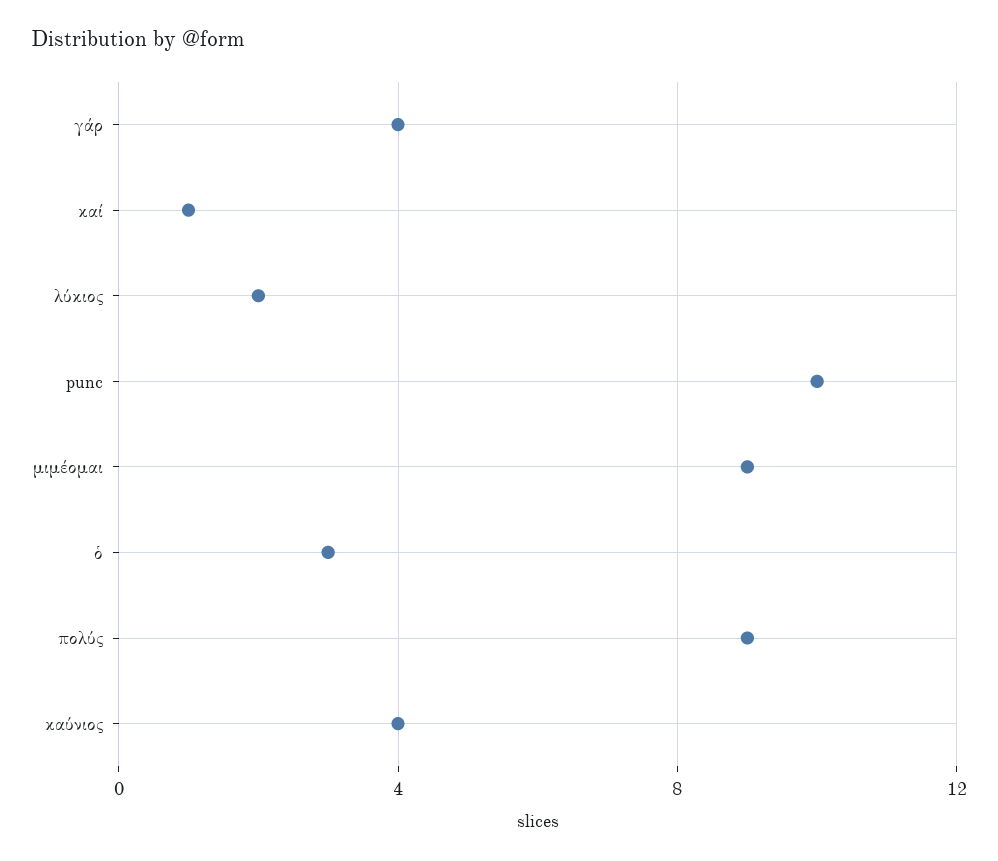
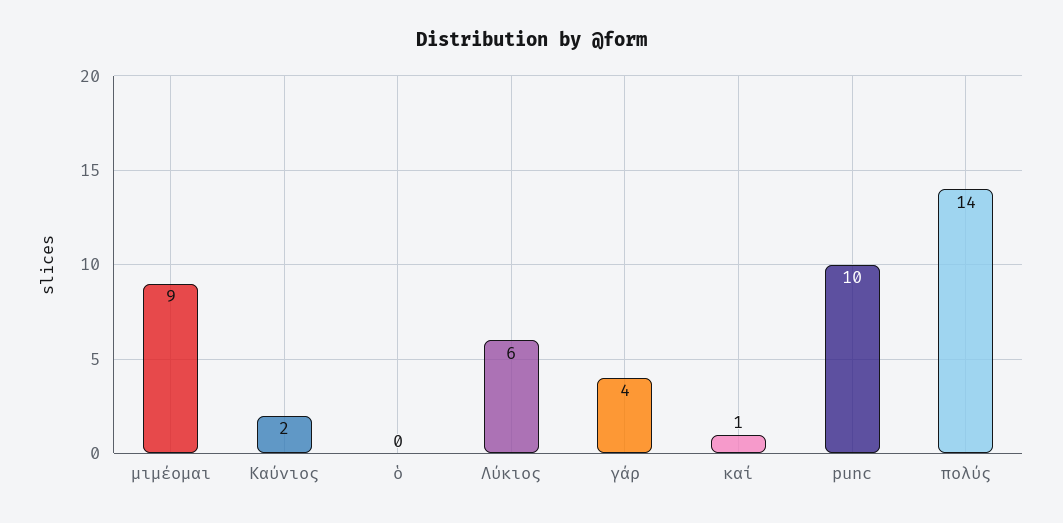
  {
    "γάρ": 4,
    "καί": 1,
-   "λύκιος": 2,
+   "λύκιος": 6,
    "punc": 10,
    "μιμέομαι": 9,
-   "ὁ": 3,
+   "ὁ": 0,
-   "πολύς": 9,
+   "πολύς": 14,
-   "καύνιος": 4
+   "καύνιος": 2
  }

